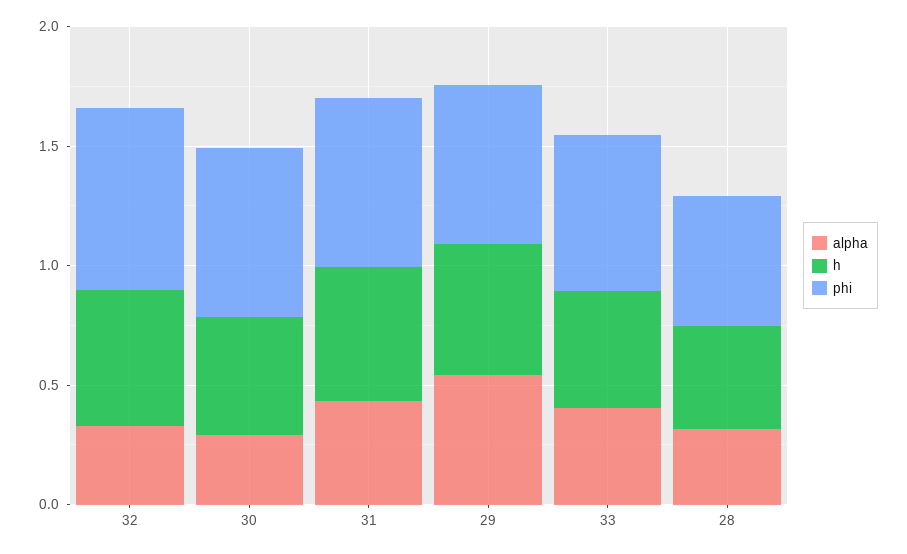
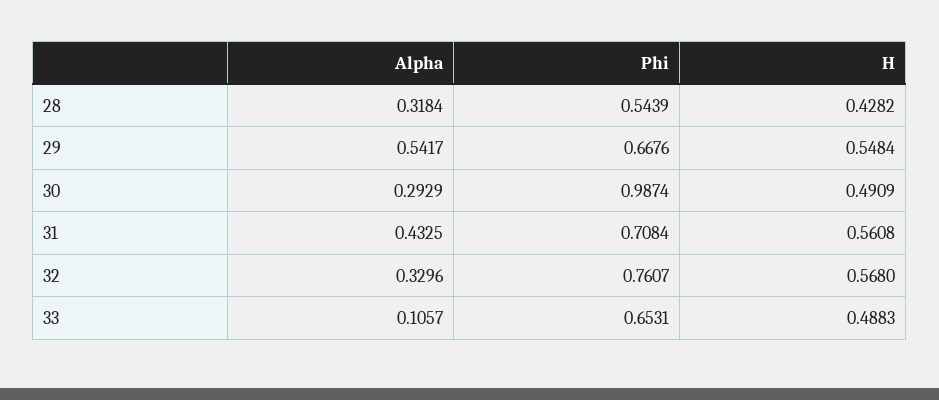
  {
    "alpha": {
      "32": 0.3296,
      "30": 0.2929,
      "31": 0.4325,
      "29": 0.5417,
-     "33": 0.4,
+     "33": 0.1057,
      "28": 0.3184
    },
    "h": {
      "32": 0.568,
      "30": 0.4909,
      "31": 0.5608,
      "29": 0.5484,
      "33": 0.4883,
      "28": 0.4282
    },
    "phi": {
      "32": 0.7607,
-     "30": 0.7,
+     "30": 0.9874,
      "31": 0.7084,
      "29": 0.6676,
      "33": 0.6531,
      "28": 0.5439
    }
  }

